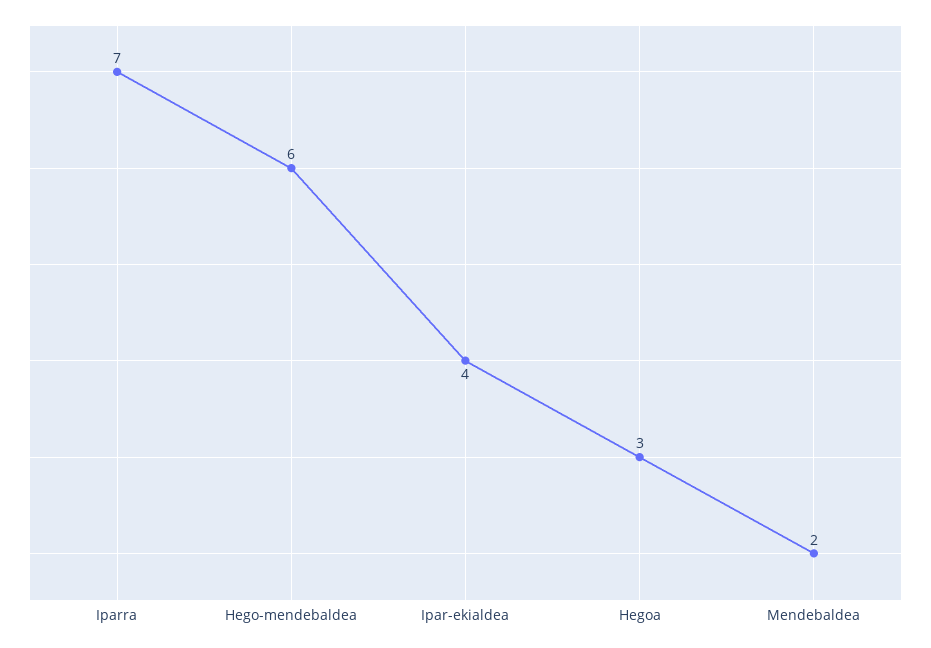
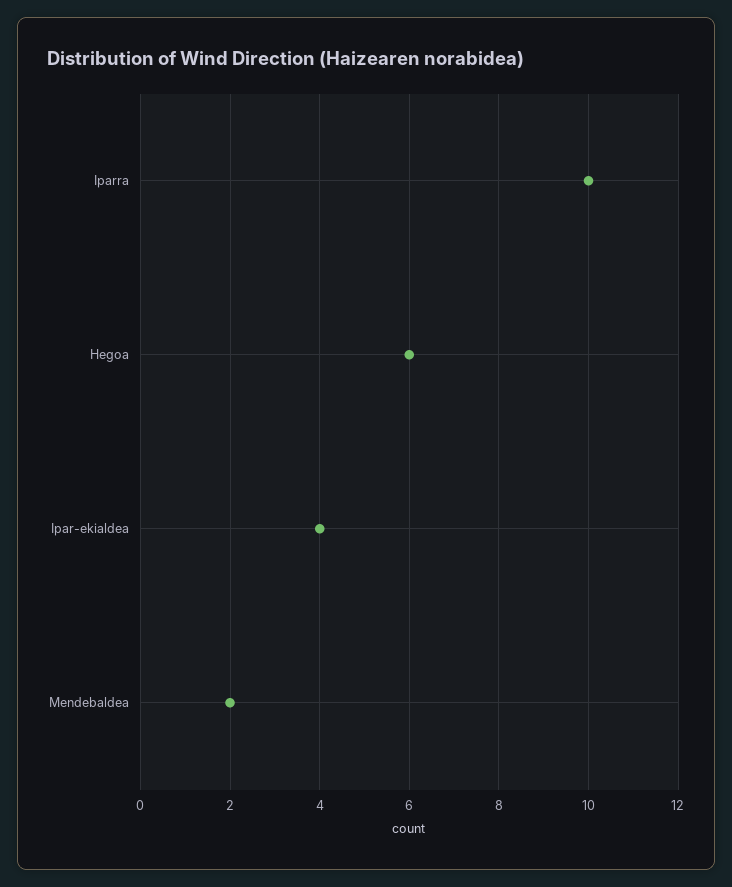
  {
-   "Iparra": 7,
+   "Iparra": 10,
-   "Hego-mendebaldea": 6,
    "Ipar-ekialdea": 4,
-   "Hegoa": 3,
+   "Hegoa": 6,
    "Mendebaldea": 2
  }

